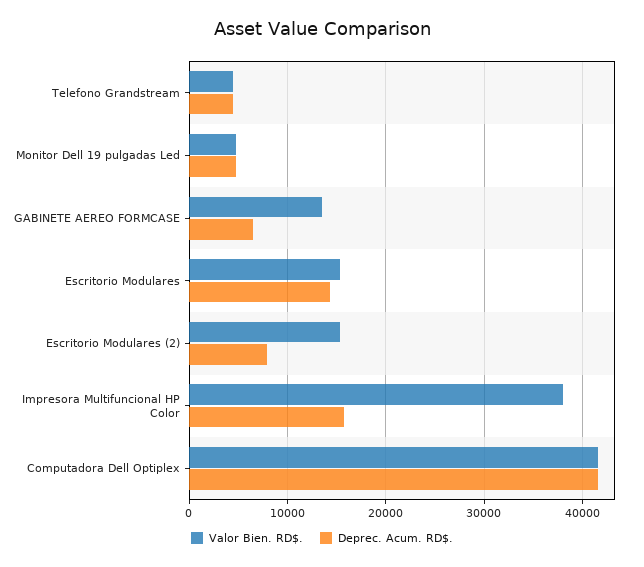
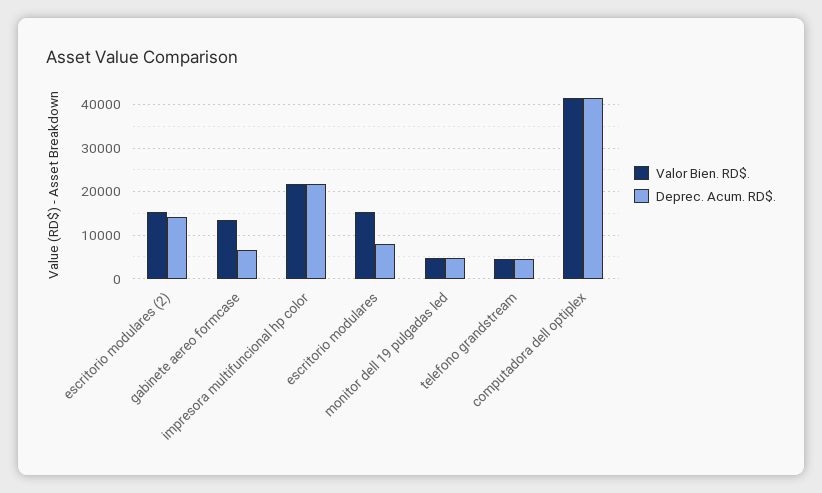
  {
    "Valor Bien. RD$.": {
      "Telefono Grandstream": 4000,
      "Monitor Dell 19 pulgadas Led": 5000,
      "GABINETE AEREO FORMCASE": 13000,
      "Escritorio Modulares": 15000,
      "Escritorio Modulares (2)": 15000,
-     "Impresora Multifuncional HP Color": 38000,
+     "Impresora Multifuncional HP Color": 22000,
      "Computadora Dell Optiplex": 42000
    },
    "Deprec. Acum. RD$.": {
      "Telefono Grandstream": 4000,
      "Monitor Dell 19 pulgadas Led": 5000,
      "GABINETE AEREO FORMCASE": 7000,
-     "Escritorio Modulares": 14000,
+     "Escritorio Modulares": 8000,
-     "Escritorio Modulares (2)": 8000,
+     "Escritorio Modulares (2)": 14000,
-     "Impresora Multifuncional HP Color": 16000,
+     "Impresora Multifuncional HP Color": 22000,
      "Computadora Dell Optiplex": 42000
    }
  }

